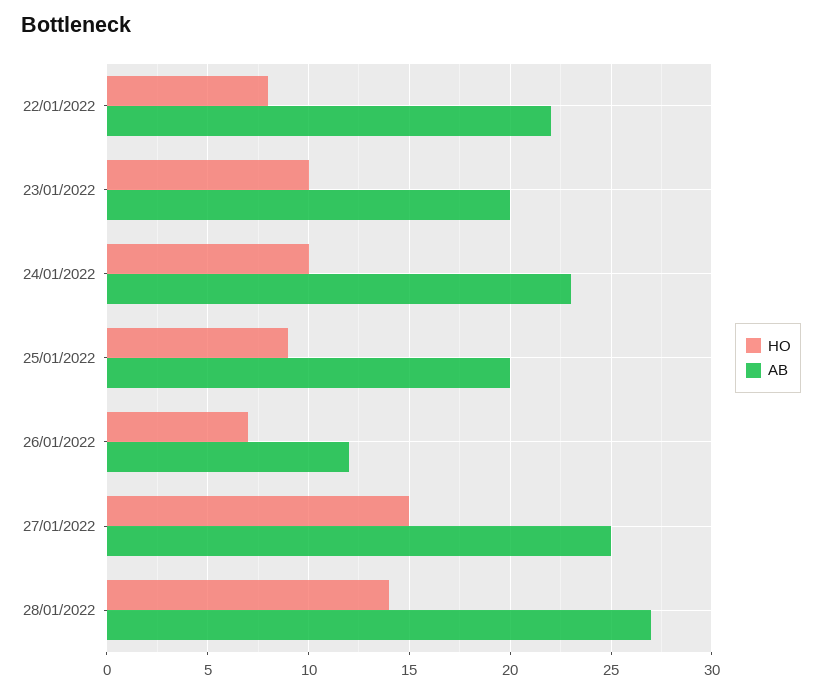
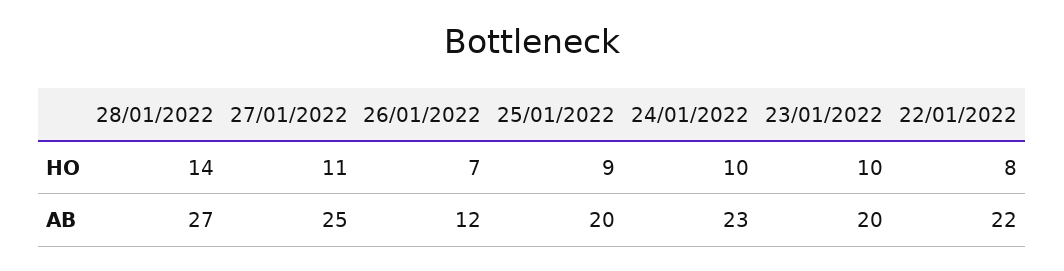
  {
    "HO": {
      "22/01/2022": 8,
      "23/01/2022": 10,
      "24/01/2022": 10,
      "25/01/2022": 9,
      "26/01/2022": 7,
-     "27/01/2022": 15,
+     "27/01/2022": 11,
      "28/01/2022": 14
    },
    "AB": {
      "22/01/2022": 22,
      "23/01/2022": 20,
      "24/01/2022": 23,
      "25/01/2022": 20,
      "26/01/2022": 12,
      "27/01/2022": 25,
      "28/01/2022": 27
    }
  }

